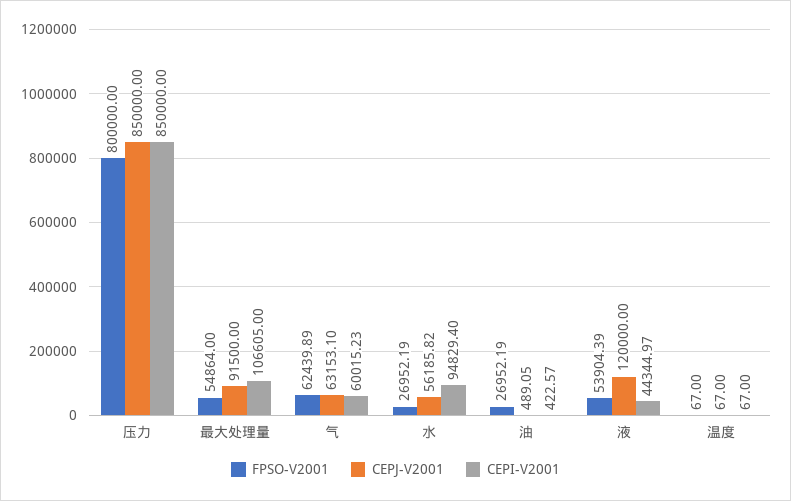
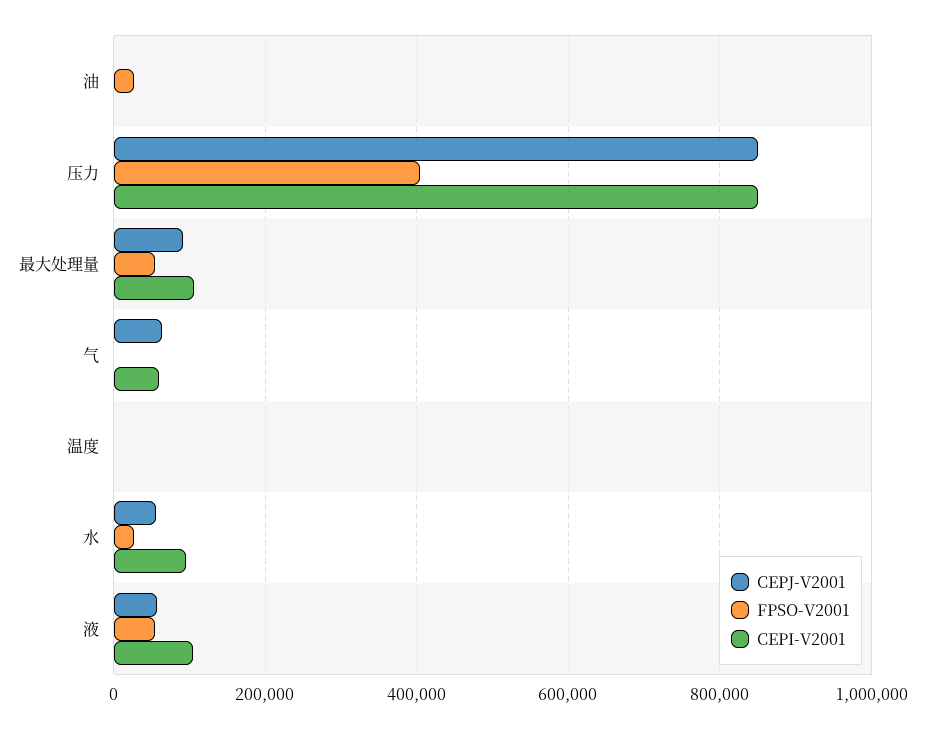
  {
    "FPSO-V2001": {
-     "压力": 800000,
+     "压力": 400000,
      "最大处理量": 54864,
-     "气": 62439.89,
+     "气": 0,
      "水": 26952.19,
      "油": 26952.19,
      "液": 53904.39,
      "温度": 67
    },
    "CEPJ-V2001": {
      "压力": 850000,
      "最大处理量": 91500,
      "气": 63153.1,
      "水": 56185.82,
      "油": 489.05,
-     "液": 120000,
+     "液": 60000,
      "温度": 67
    },
    "CEPI-V2001": {
      "压力": 850000,
      "最大处理量": 106605,
      "气": 60015.23,
      "水": 94829.4,
      "油": 422.57,
-     "液": 44344.97,
+     "液": 100000,
      "温度": 67
    }
  }

